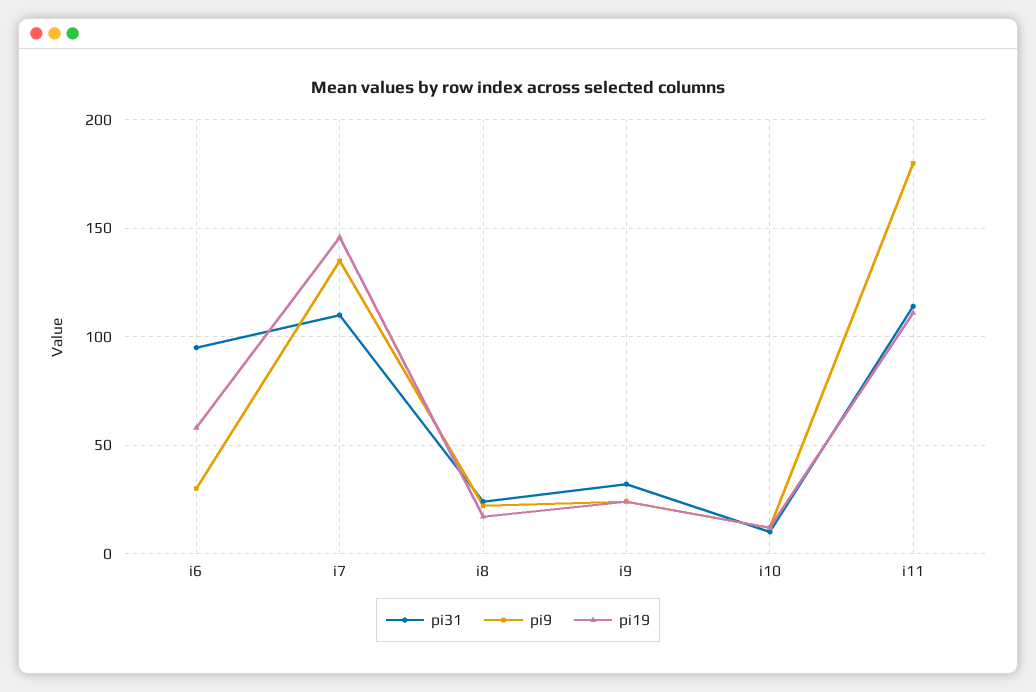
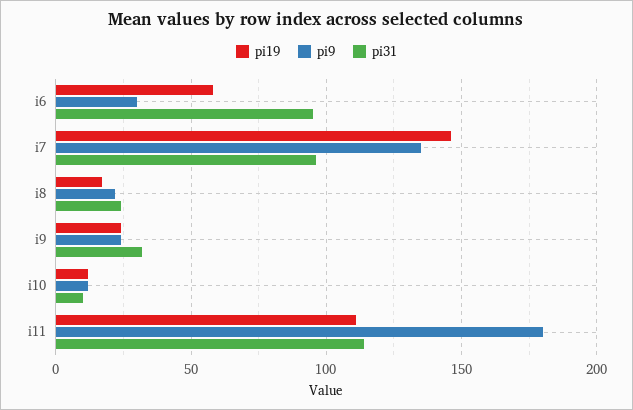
  {
    "pi31": {
      "i6": 95,
-     "i7": 110,
+     "i7": 95,
      "i8": 25,
      "i9": 30,
      "i10": 10,
      "i11": 115
    },
    "pi9": {
      "i6": 30,
      "i7": 135,
      "i8": 20,
      "i9": 25,
      "i10": 10,
      "i11": 180
    },
    "pi19": {
      "i6": 60,
      "i7": 145,
      "i8": 15,
      "i9": 25,
      "i10": 10,
      "i11": 110
    }
  }

